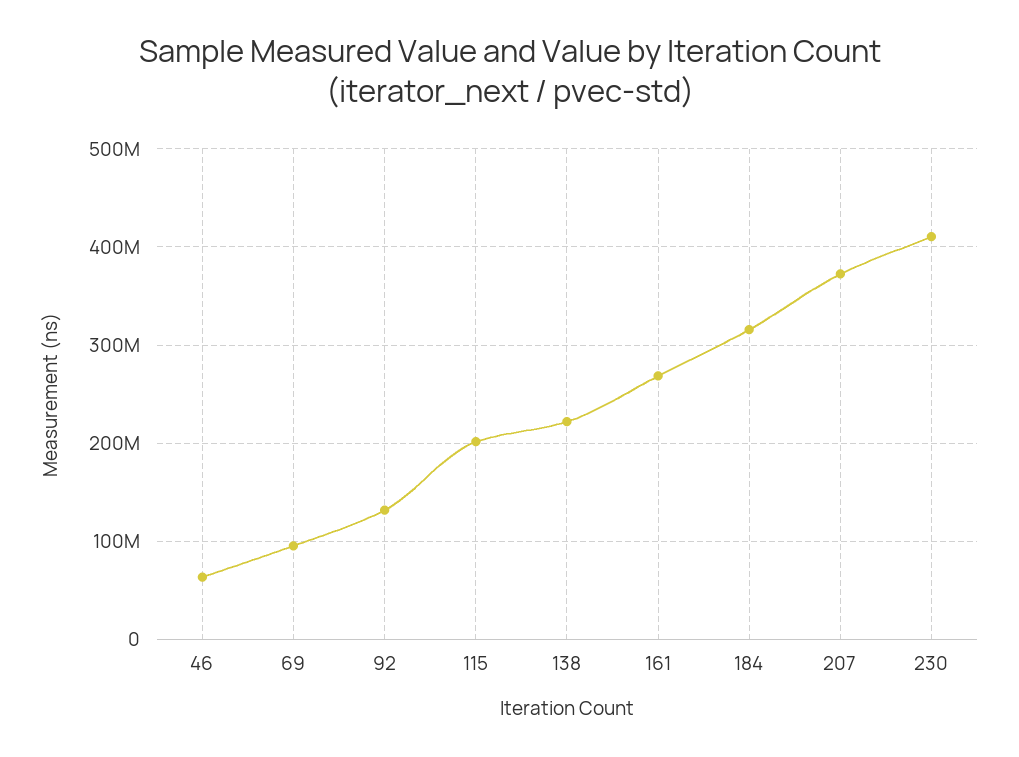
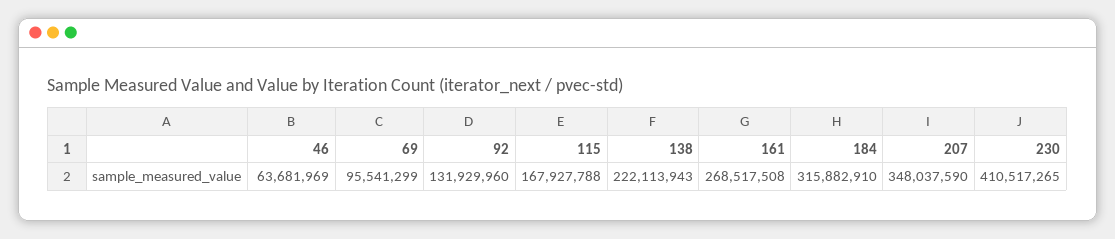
  {
    "46": 63681969,
    "69": 95541299,
    "92": 131929960,
-   "115": 200000000,
+   "115": 167927788,
    "138": 222113943,
    "161": 268517508,
    "184": 315882910,
-   "207": 370000000,
+   "207": 348037590,
    "230": 410517265
  }

